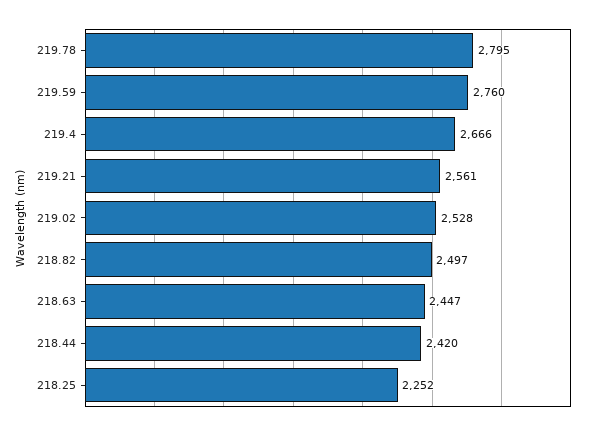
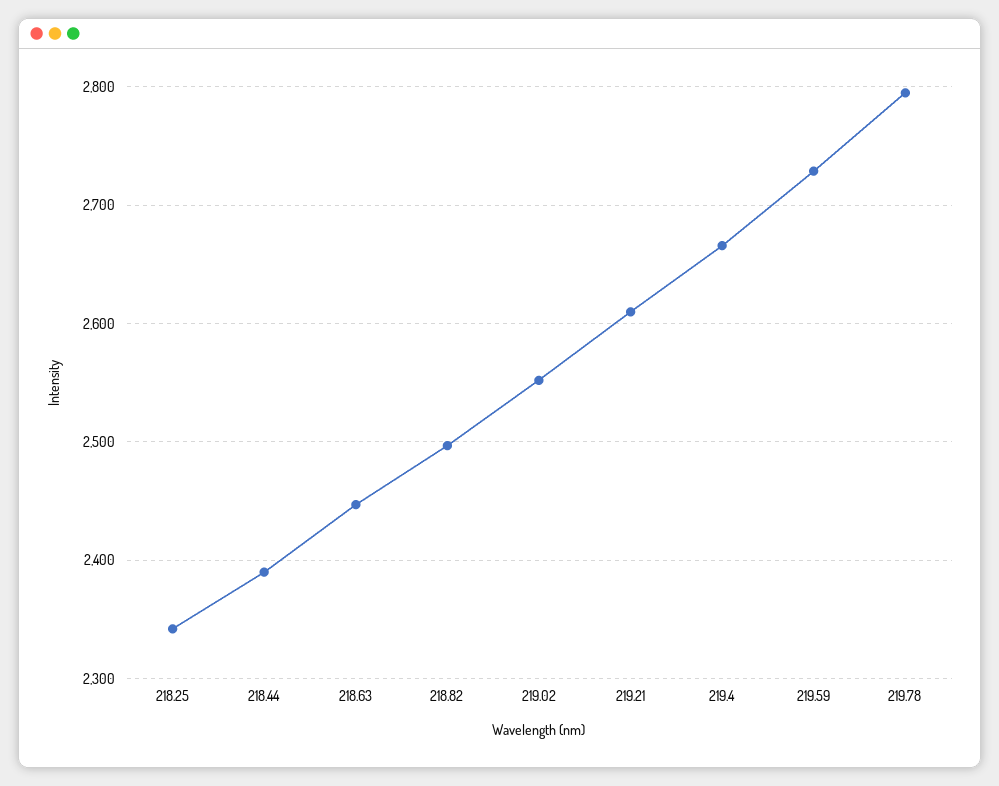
  {
    "219.78": 2795,
-   "219.59": 2760,
+   "219.59": 2730,
    "219.4": 2666,
-   "219.21": 2561,
+   "219.21": 2610,
-   "219.02": 2528,
+   "219.02": 2550,
    "218.82": 2497,
    "218.63": 2447,
-   "218.44": 2420,
+   "218.44": 2390,
-   "218.25": 2252
+   "218.25": 2340
  }

